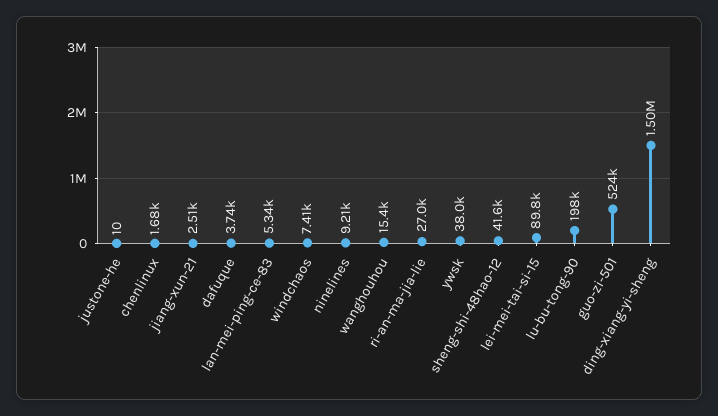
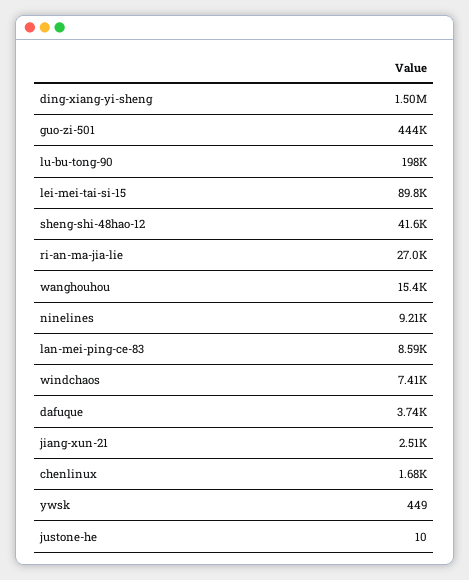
  {
    "justone-he": 10,
    "chenlinux": 1680,
    "jiang-xun-21": 2510,
    "dafuque": 3740,
-   "lan-mei-ping-ce-83": 5340,
+   "lan-mei-ping-ce-83": 8590,
    "windchaos": 7410,
    "ninelines": 9210,
    "wanghouhou": 15400,
    "ri-an-ma-jia-lie": 27000,
-   "ywsk": 38000,
+   "ywsk": 449,
    "sheng-shi-48hao-12": 41600,
    "lei-mei-tai-si-15": 89800,
    "lu-bu-tong-90": 198000,
-   "guo-zi-501": 524000,
+   "guo-zi-501": 444000,
    "ding-xiang-yi-sheng": 1500000
  }

